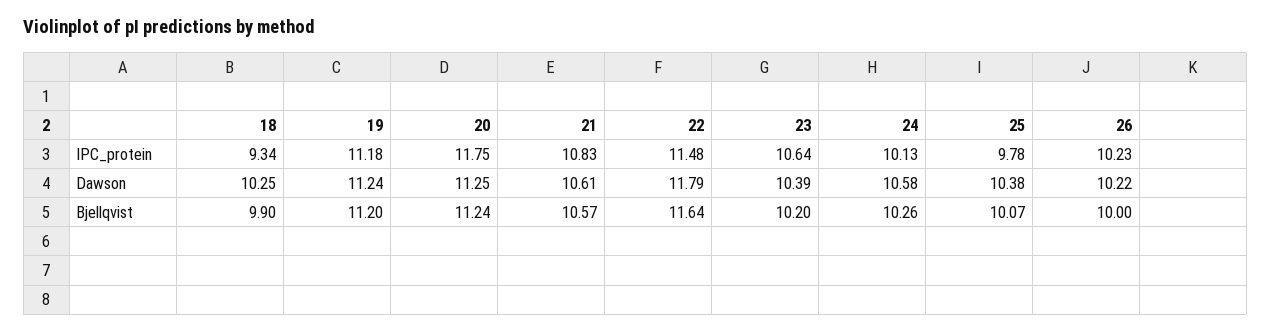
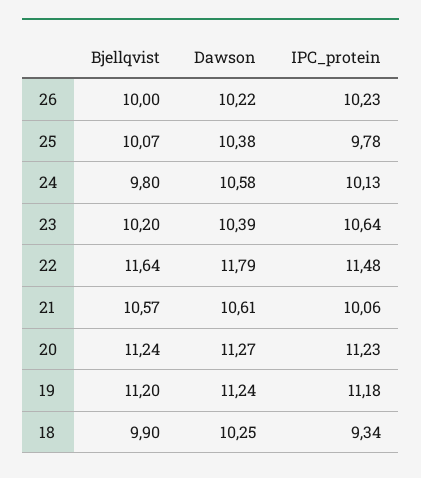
  {
    "18": {
      "IPC_protein": 9.34,
      "Dawson": 10.25,
      "Bjellqvist": 9.9
    },
    "19": {
      "IPC_protein": 11.18,
      "Dawson": 11.24,
      "Bjellqvist": 11.2
    },
    "20": {
-     "IPC_protein": 11.75,
+     "IPC_protein": 11.23,
-     "Dawson": 11.25,
+     "Dawson": 11.27,
      "Bjellqvist": 11.24
    },
    "21": {
-     "IPC_protein": 10.83,
+     "IPC_protein": 10.06,
      "Dawson": 10.61,
      "Bjellqvist": 10.57
    },
    "22": {
      "IPC_protein": 11.48,
      "Dawson": 11.79,
      "Bjellqvist": 11.64
    },
    "23": {
      "IPC_protein": 10.64,
      "Dawson": 10.39,
      "Bjellqvist": 10.2
    },
    "24": {
      "IPC_protein": 10.13,
      "Dawson": 10.58,
-     "Bjellqvist": 10.26
+     "Bjellqvist": 9.8
    },
    "25": {
      "IPC_protein": 9.78,
      "Dawson": 10.38,
      "Bjellqvist": 10.07
    },
    "26": {
      "IPC_protein": 10.23,
      "Dawson": 10.22,
      "Bjellqvist": 10
    }
  }

